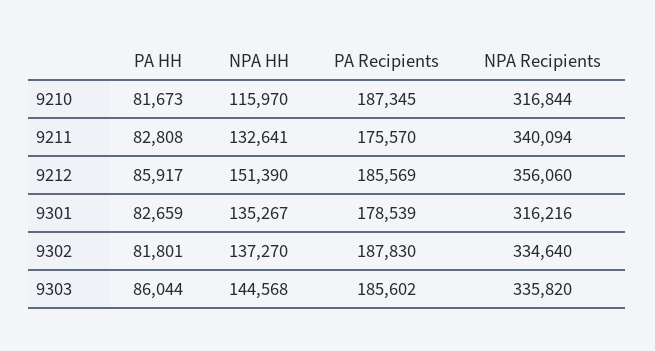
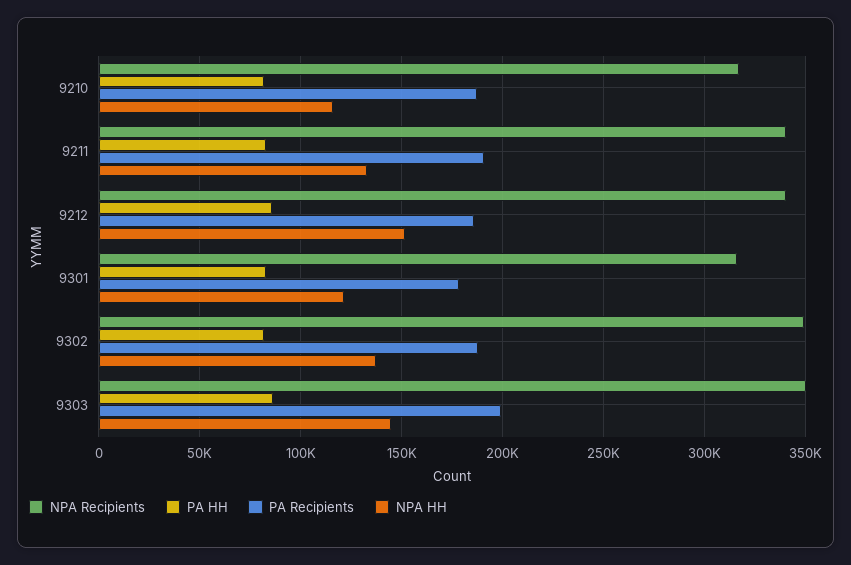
  {
    "PA HH": {
      "9210": 81673,
      "9211": 82808,
      "9212": 85917,
      "9301": 82659,
      "9302": 81801,
      "9303": 86044
    },
    "NPA HH": {
      "9210": 115970,
      "9211": 132641,
      "9212": 151390,
-     "9301": 135267,
+     "9301": 120000,
      "9302": 137270,
      "9303": 144568
    },
    "PA Recipients": {
      "9210": 187345,
-     "9211": 175570,
+     "9211": 190000,
      "9212": 185569,
      "9301": 178539,
      "9302": 187830,
-     "9303": 185602
+     "9303": 200000
    },
    "NPA Recipients": {
      "9210": 316844,
      "9211": 340094,
-     "9212": 356060,
+     "9212": 340000,
      "9301": 316216,
-     "9302": 334640,
+     "9302": 350000,
-     "9303": 335820
+     "9303": 350000
    }
  }

